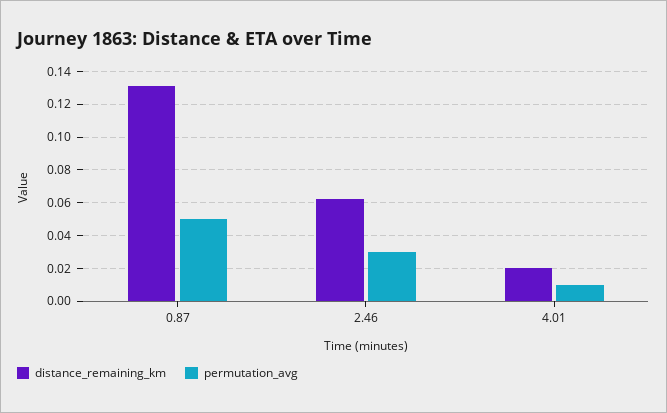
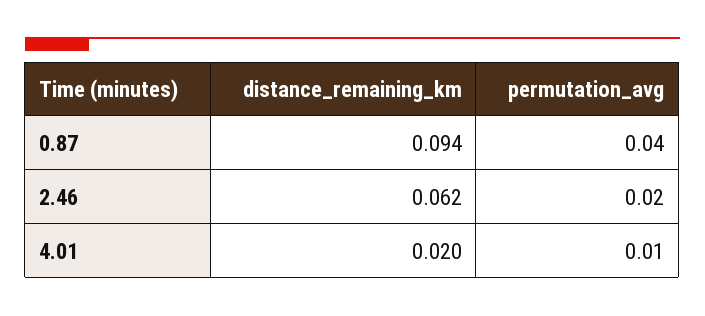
  {
    "distance_remaining_km": {
-     "0.87": 0.13,
+     "0.87": 0.094,
      "2.46": 0.062,
      "4.01": 0.02
    },
    "permutation_avg": {
-     "0.87": 0.05,
+     "0.87": 0.04,
-     "2.46": 0.03,
+     "2.46": 0.02,
      "4.01": 0.01
    }
  }

